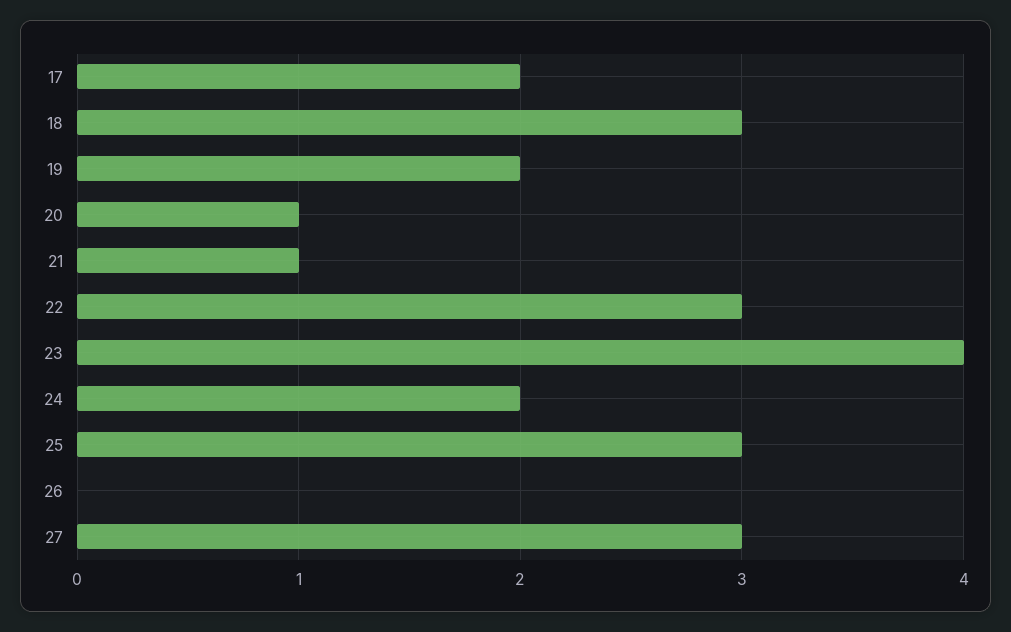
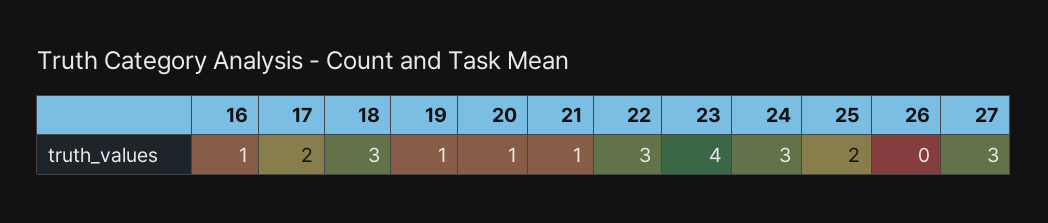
  {
    "17": 2,
    "18": 3,
-   "19": 2,
+   "19": 1,
    "20": 1,
    "21": 1,
    "22": 3,
    "23": 4,
-   "24": 2,
+   "24": 3,
-   "25": 3,
+   "25": 2,
    "26": 0,
-   "27": 3
+   "27": 3,
+   "16": 1
  }

